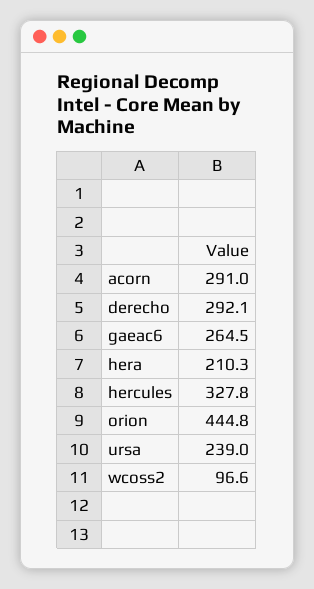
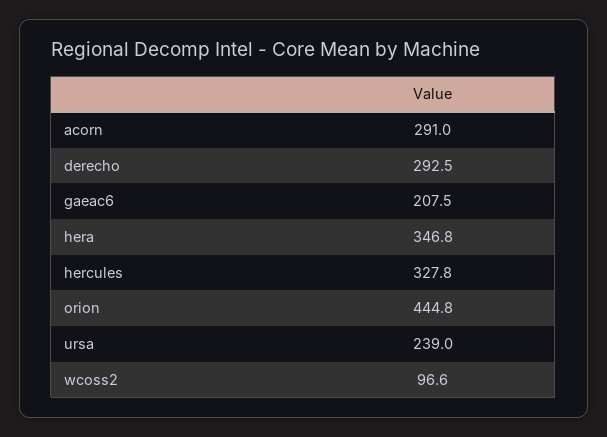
  {
    "acorn": 291,
-   "derecho": 292.1,
+   "derecho": 292.5,
-   "gaeac6": 264.5,
+   "gaeac6": 207.5,
-   "hera": 210.3,
+   "hera": 346.8,
    "hercules": 327.8,
    "orion": 444.8,
    "ursa": 239,
    "wcoss2": 96.6
  }

